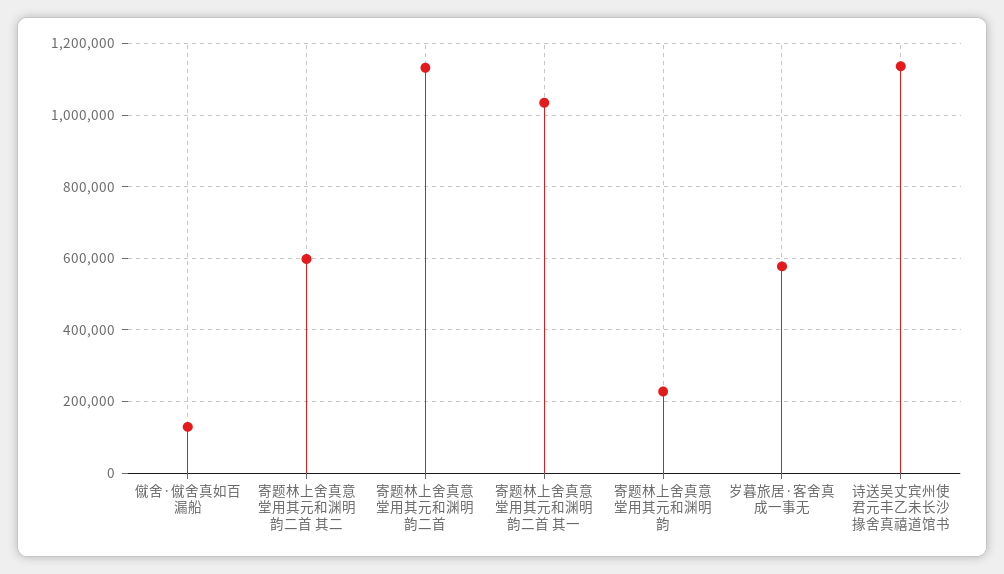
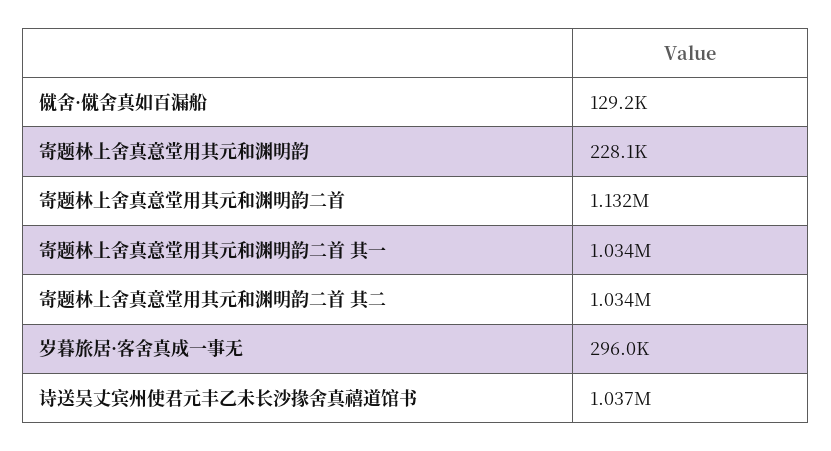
  {
    "僦舍·僦舍真如百漏船": 129200,
-   "寄题林上舍真意堂用其元和渊明韵二首 其二": 600000,
+   "寄题林上舍真意堂用其元和渊明韵二首 其二": 1034000,
    "寄题林上舍真意堂用其元和渊明韵二首": 1132000,
    "寄题林上舍真意堂用其元和渊明韵二首 其一": 1034000,
    "寄题林上舍真意堂用其元和渊明韵": 228100,
-   "岁暮旅居·客舍真成一事无": 580000,
+   "岁暮旅居·客舍真成一事无": 296000,
-   "诗送吴丈宾州使君元丰乙未长沙掾舍真禧道馆书": 1140000
+   "诗送吴丈宾州使君元丰乙未长沙掾舍真禧道馆书": 1037000
  }

